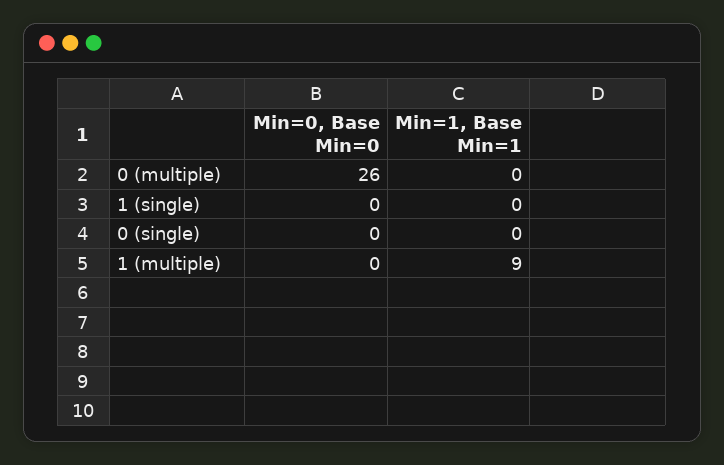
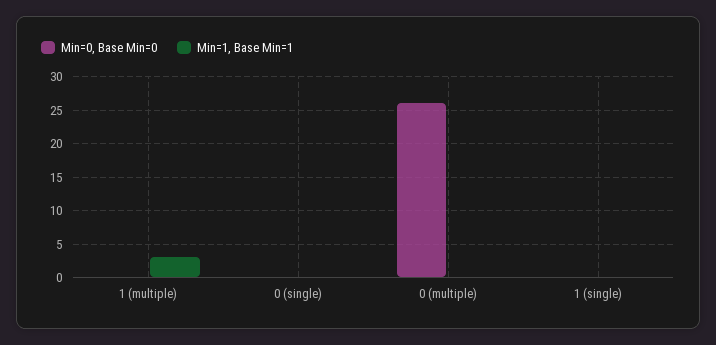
  {
    "Min=0, Base Min=0": {
      "0 (multiple)": 26,
      "1 (single)": 0,
      "0 (single)": 0,
      "1 (multiple)": 0
    },
    "Min=1, Base Min=1": {
      "0 (multiple)": 0,
      "1 (single)": 0,
      "0 (single)": 0,
-     "1 (multiple)": 9
+     "1 (multiple)": 3
    }
  }

